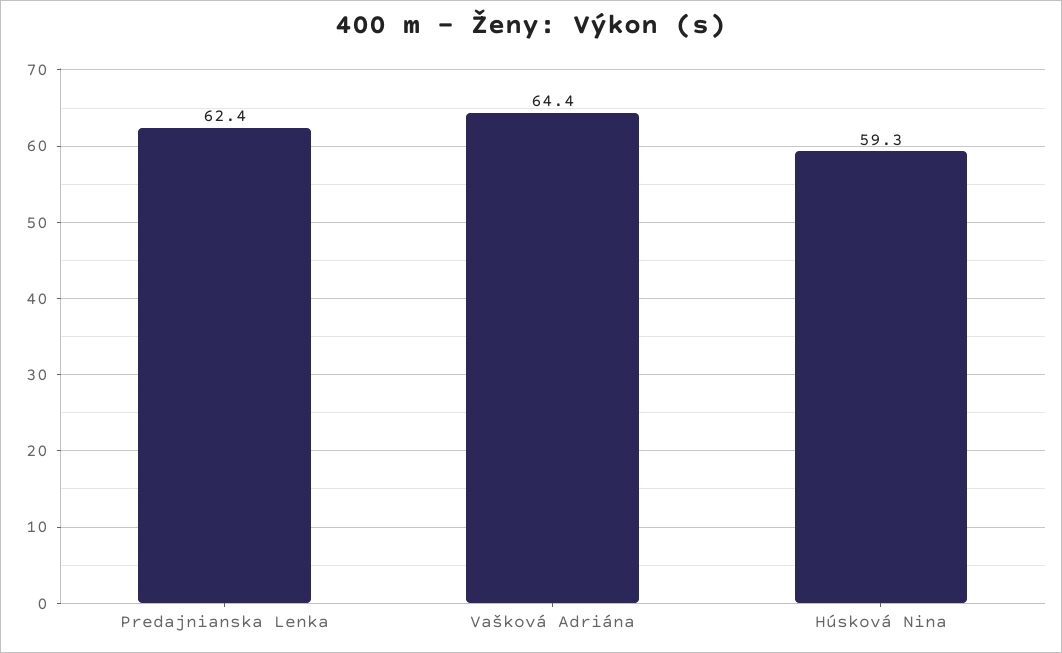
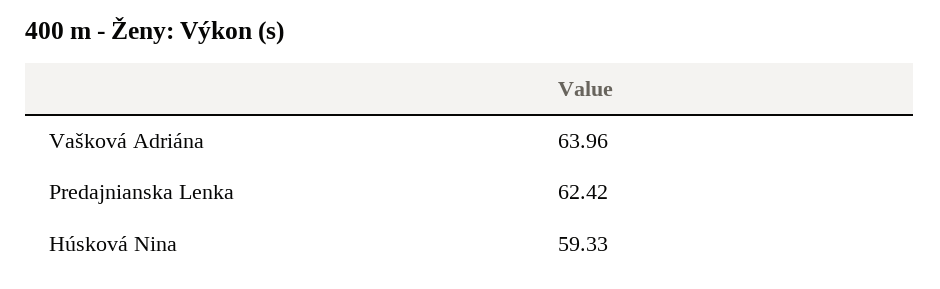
  {
    "Predajnianska Lenka": 62.42,
-   "Vašková Adriána": 64.4,
+   "Vašková Adriána": 63.96,
    "Húsková Nina": 59.33
  }

